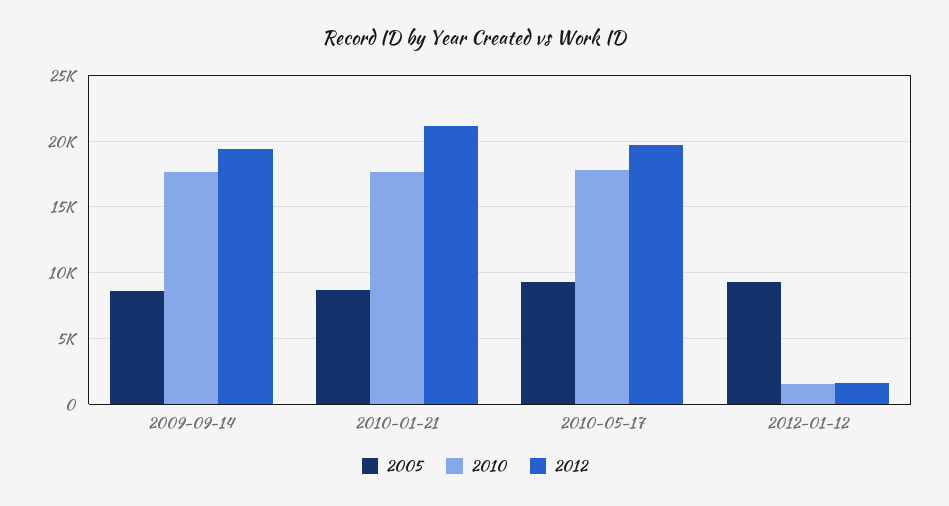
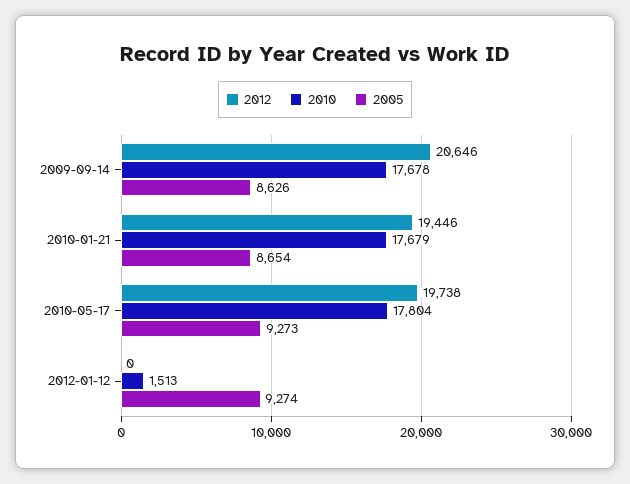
  {
    "2005": {
      "2009-09-14": 8626,
      "2010-01-21": 8654,
      "2010-05-17": 9273,
      "2012-01-12": 9274
    },
    "2010": {
      "2009-09-14": 17678,
      "2010-01-21": 17679,
      "2010-05-17": 17804,
      "2012-01-12": 1513
    },
    "2012": {
-     "2009-09-14": 19500,
+     "2009-09-14": 20646,
-     "2010-01-21": 21000,
+     "2010-01-21": 19446,
      "2010-05-17": 19738,
-     "2012-01-12": 1500
+     "2012-01-12": 0
    }
  }

